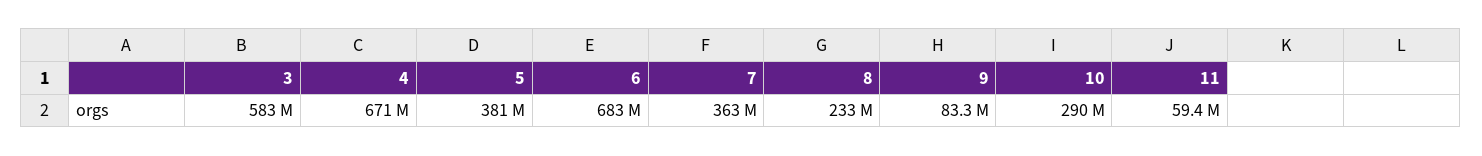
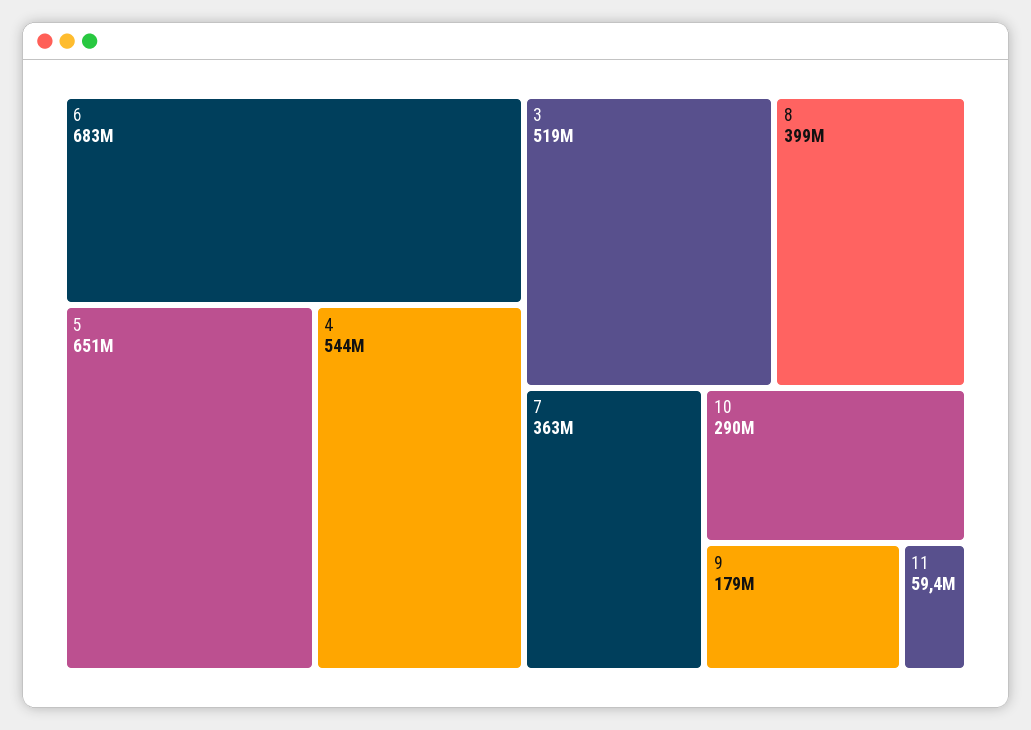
  {
-   "3": 583000000,
+   "3": 519000000,
-   "4": 671000000,
+   "4": 544000000,
-   "5": 381000000,
+   "5": 651000000,
    "6": 683000000,
    "7": 363000000,
-   "8": 233000000,
+   "8": 399000000,
-   "9": 83300000,
+   "9": 179000000,
    "10": 290000000,
    "11": 59400000
  }

